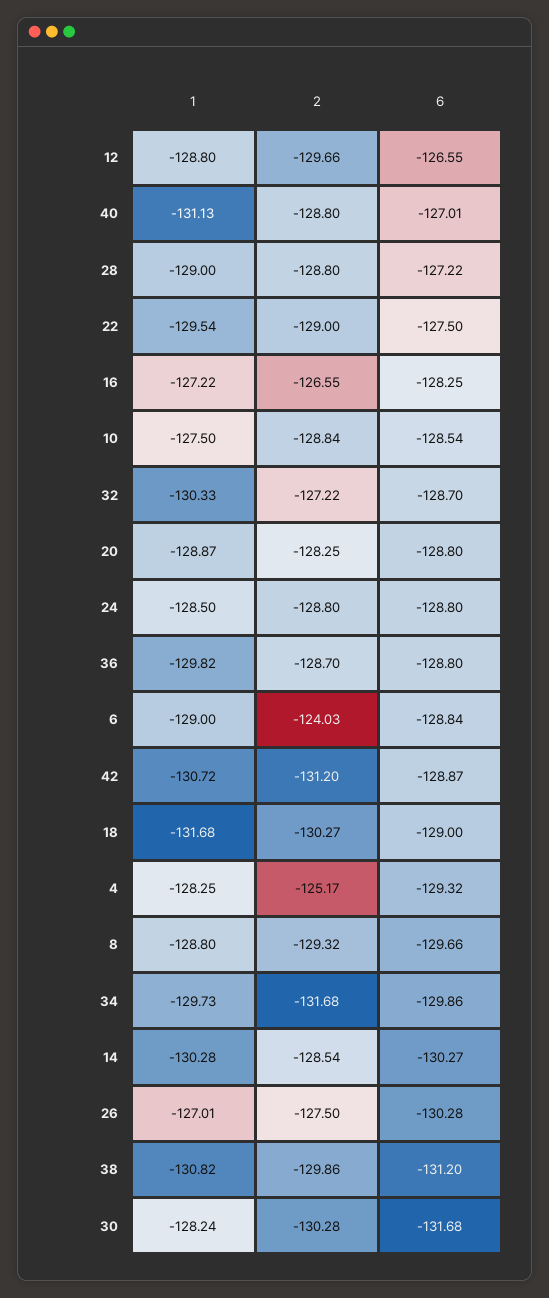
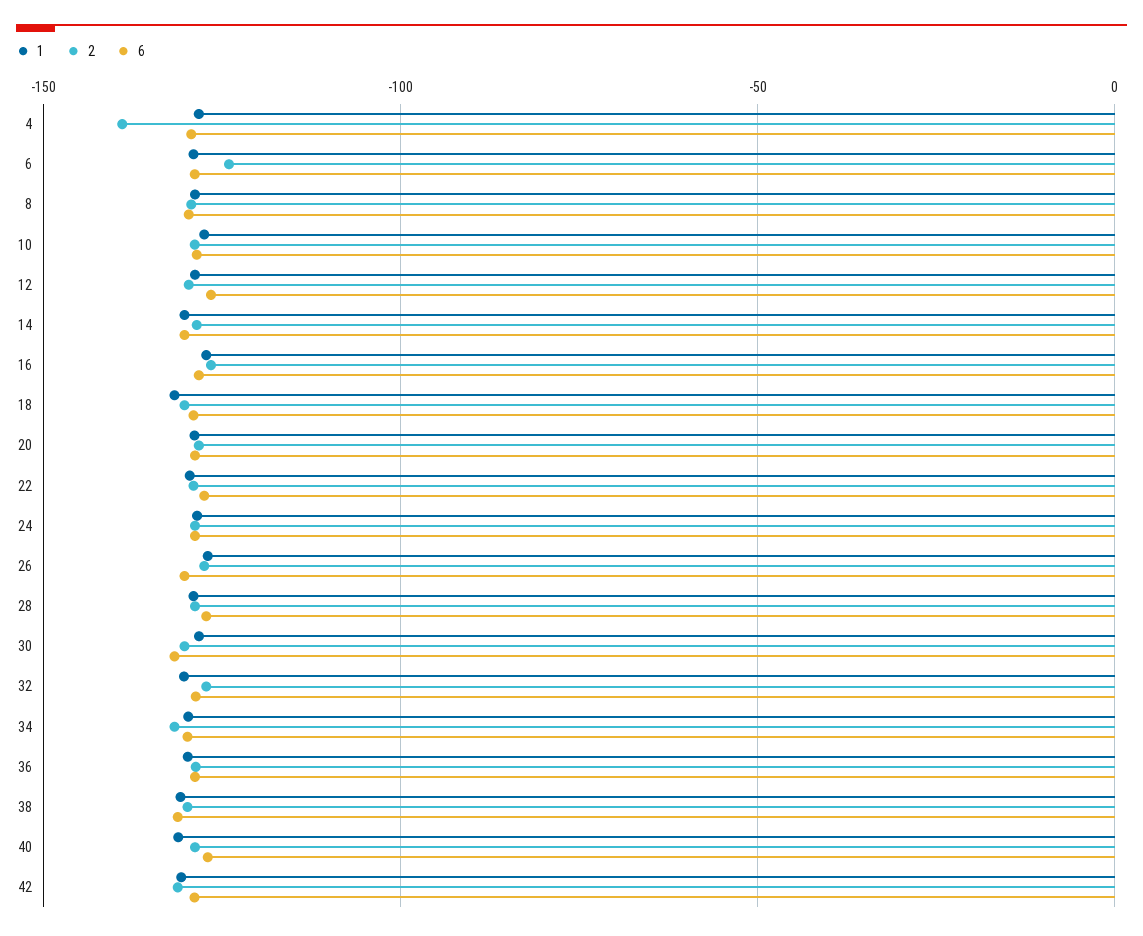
  {
    "1": {
      "12": -128.8,
      "40": -131.13,
      "28": -129,
      "22": -129.54,
      "16": -127.22,
      "10": -127.5,
      "32": -130.33,
      "20": -128.87,
      "24": -128.5,
      "36": -129.82,
      "6": -129,
      "42": -130.72,
      "18": -131.68,
      "4": -128.25,
      "8": -128.8,
      "34": -129.73,
      "14": -130.28,
      "26": -127.01,
      "38": -130.82,
      "30": -128.24
    },
    "2": {
      "12": -129.66,
      "40": -128.8,
      "28": -128.8,
      "22": -129,
      "16": -126.55,
      "10": -128.84,
      "32": -127.22,
      "20": -128.25,
      "24": -128.8,
      "36": -128.7,
      "6": -124.03,
      "42": -131.2,
      "18": -130.27,
-     "4": -125.17,
+     "4": -140,
      "8": -129.32,
      "34": -131.68,
      "14": -128.54,
      "26": -127.5,
      "38": -129.86,
      "30": -130.28
    },
    "6": {
      "12": -126.55,
      "40": -127.01,
      "28": -127.22,
      "22": -127.5,
      "16": -128.25,
      "10": -128.54,
      "32": -128.7,
      "20": -128.8,
      "24": -128.8,
      "36": -128.8,
      "6": -128.84,
      "42": -128.87,
      "18": -129,
      "4": -129.32,
      "8": -129.66,
      "34": -129.86,
      "14": -130.27,
      "26": -130.28,
      "38": -131.2,
      "30": -131.68
    }
  }

